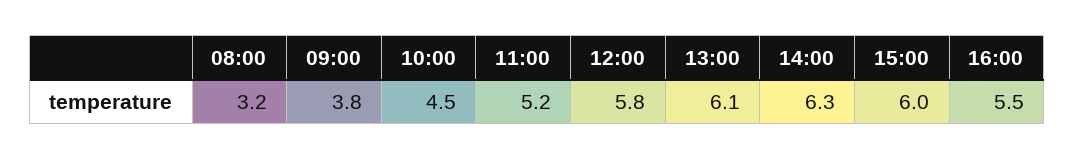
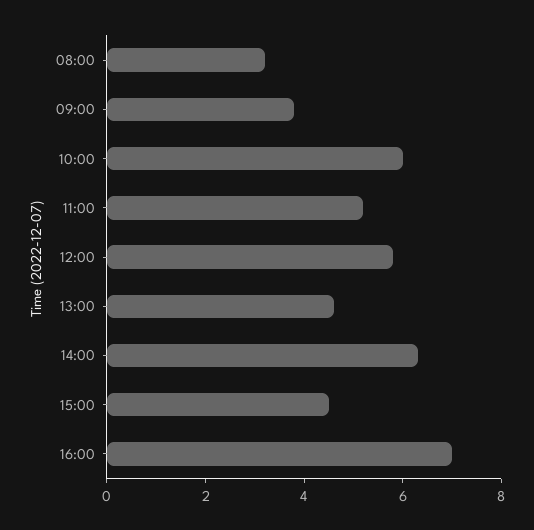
  {
    "08:00": 3.2,
    "09:00": 3.8,
-   "10:00": 4.5,
+   "10:00": 6,
    "11:00": 5.2,
    "12:00": 5.8,
-   "13:00": 6.1,
+   "13:00": 4.5,
    "14:00": 6.3,
-   "15:00": 6,
+   "15:00": 4.5,
-   "16:00": 5.5
+   "16:00": 7
  }

